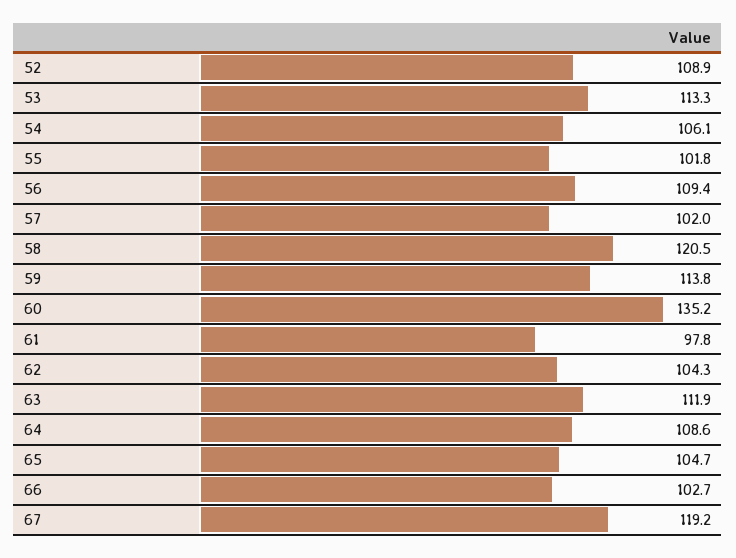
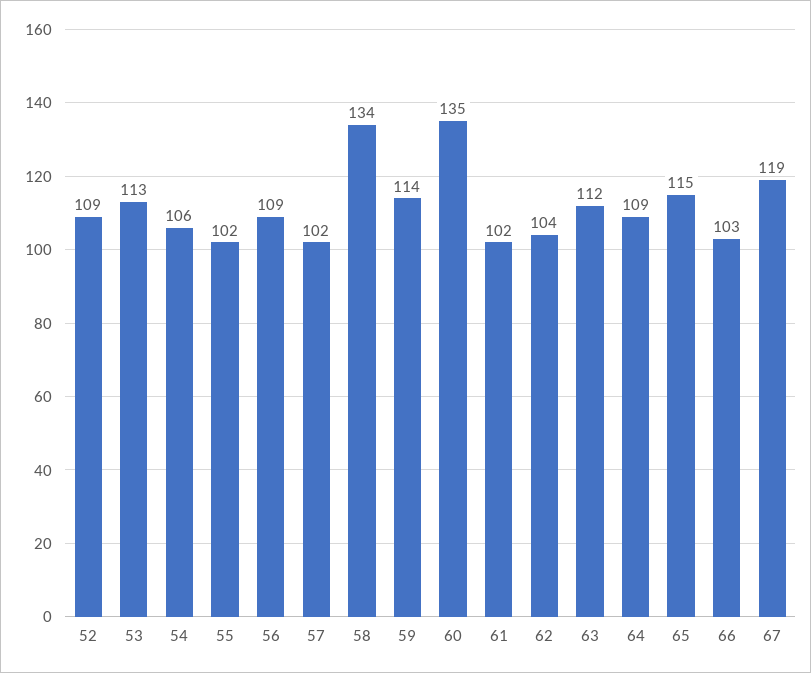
  {
    "52": 108.9,
    "53": 113.3,
    "54": 106.1,
    "55": 101.8,
    "56": 109.4,
    "57": 102,
-   "58": 120.5,
+   "58": 134,
    "59": 113.8,
    "60": 135.2,
-   "61": 97.8,
+   "61": 102,
    "62": 104.3,
    "63": 111.9,
    "64": 108.6,
-   "65": 104.7,
+   "65": 115,
    "66": 102.7,
    "67": 119.2
  }

